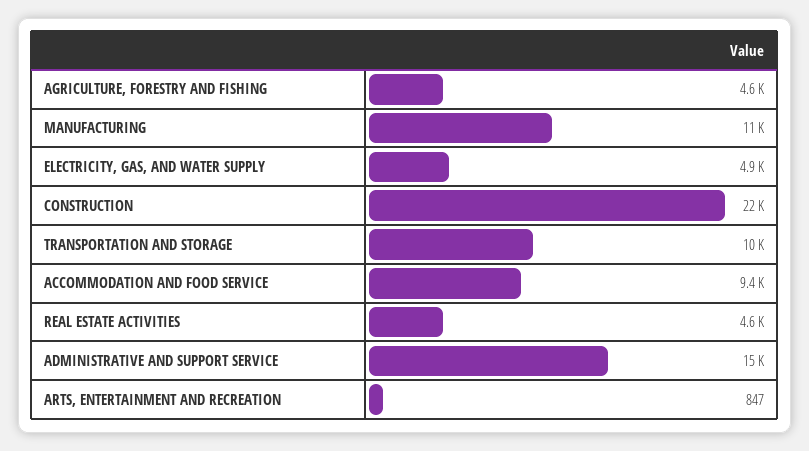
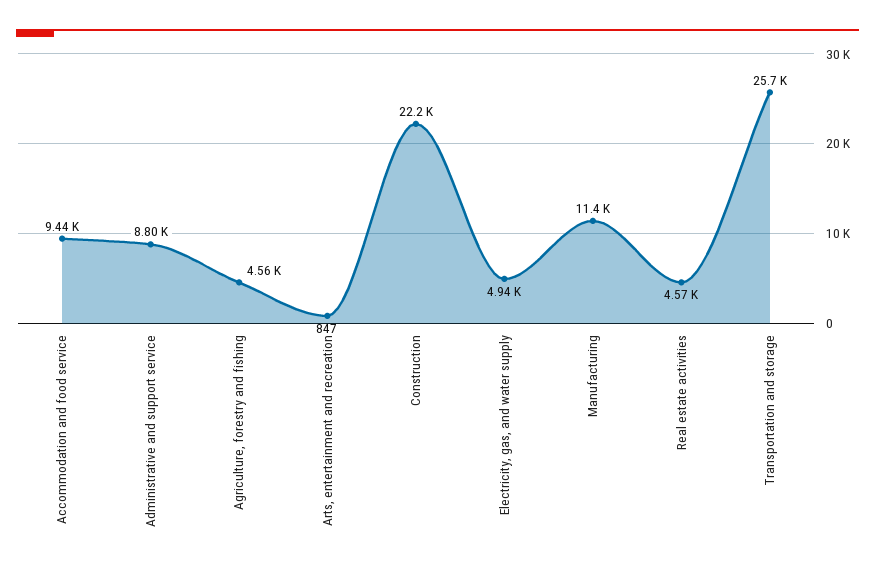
  {
    "AGRICULTURE, FORESTRY AND FISHING": 4560,
    "MANUFACTURING": 11400,
    "ELECTRICITY, GAS, AND WATER SUPPLY": 4940,
    "CONSTRUCTION": 22200,
-   "TRANSPORTATION AND STORAGE": 10000,
+   "TRANSPORTATION AND STORAGE": 25700,
    "ACCOMMODATION AND FOOD SERVICE": 9440,
    "REAL ESTATE ACTIVITIES": 4570,
-   "ADMINISTRATIVE AND SUPPORT SERVICE": 15000,
+   "ADMINISTRATIVE AND SUPPORT SERVICE": 8800,
    "ARTS, ENTERTAINMENT AND RECREATION": 847
  }

